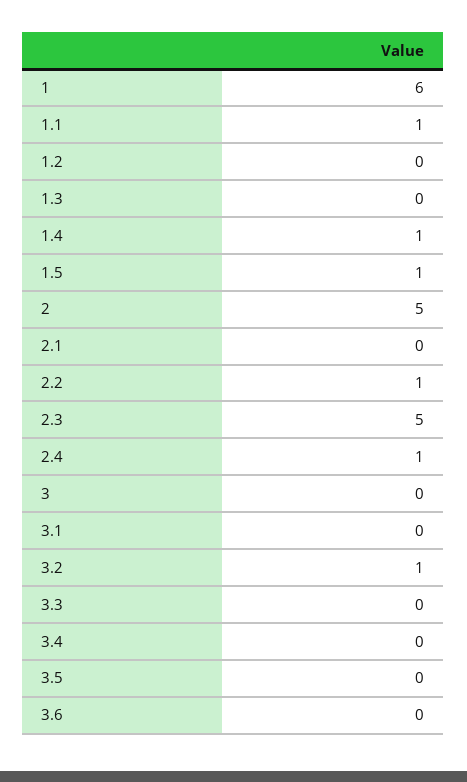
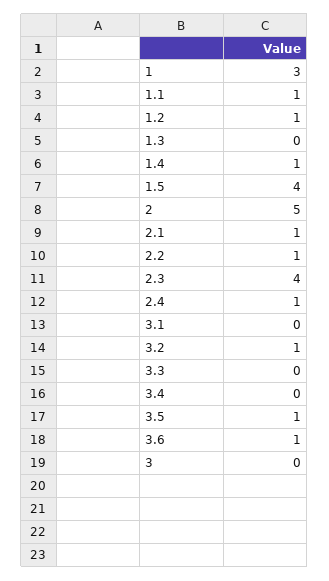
  {
-   "1": 6,
+   "1": 3,
    "1.1": 1,
-   "1.2": 0,
+   "1.2": 1,
    "1.3": 0,
    "1.4": 1,
-   "1.5": 1,
+   "1.5": 4,
    "2": 5,
-   "2.1": 0,
+   "2.1": 1,
    "2.2": 1,
-   "2.3": 5,
+   "2.3": 4,
    "2.4": 1,
    "3": 0,
    "3.1": 0,
    "3.2": 1,
    "3.3": 0,
    "3.4": 0,
-   "3.5": 0,
+   "3.5": 1,
-   "3.6": 0
+   "3.6": 1
  }

